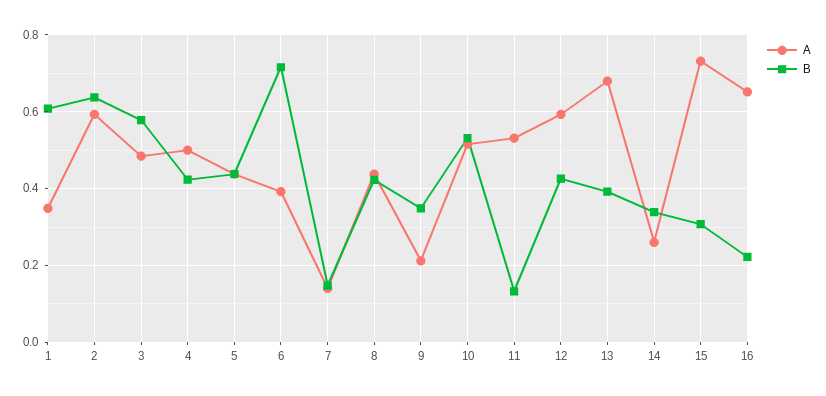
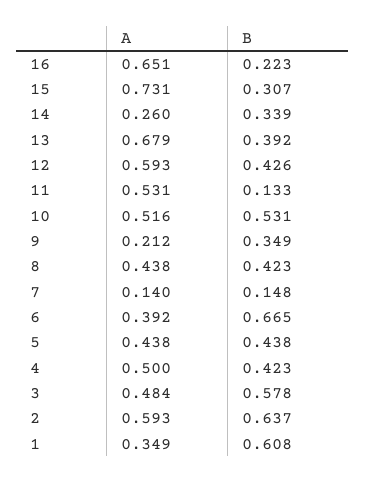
  {
    "A": {
      "1": 0.349,
      "2": 0.593,
      "3": 0.484,
      "4": 0.5,
      "5": 0.438,
      "6": 0.392,
      "7": 0.14,
      "8": 0.438,
      "9": 0.212,
      "10": 0.516,
      "11": 0.531,
      "12": 0.593,
      "13": 0.679,
      "14": 0.26,
      "15": 0.731,
      "16": 0.651
    },
    "B": {
      "1": 0.608,
      "2": 0.637,
      "3": 0.578,
      "4": 0.423,
      "5": 0.438,
-     "6": 0.72,
+     "6": 0.665,
      "7": 0.148,
      "8": 0.423,
      "9": 0.349,
      "10": 0.531,
      "11": 0.133,
      "12": 0.426,
      "13": 0.392,
      "14": 0.339,
      "15": 0.307,
      "16": 0.223
    }
  }

